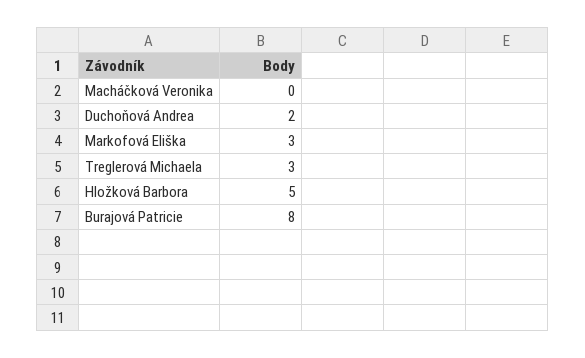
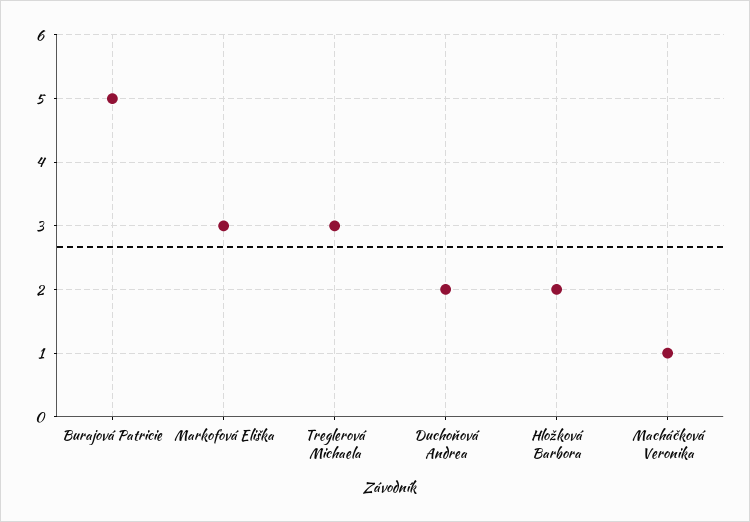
  {
-   "Macháčková Veronika": 0,
+   "Macháčková Veronika": 1,
    "Duchoňová Andrea": 2,
    "Markofová Eliška": 3,
    "Treglerová Michaela": 3,
-   "Hložková Barbora": 5,
+   "Hložková Barbora": 2,
-   "Burajová Patricie": 8
+   "Burajová Patricie": 5
  }

